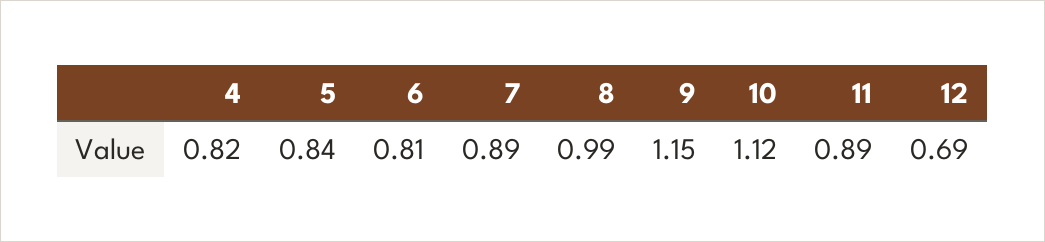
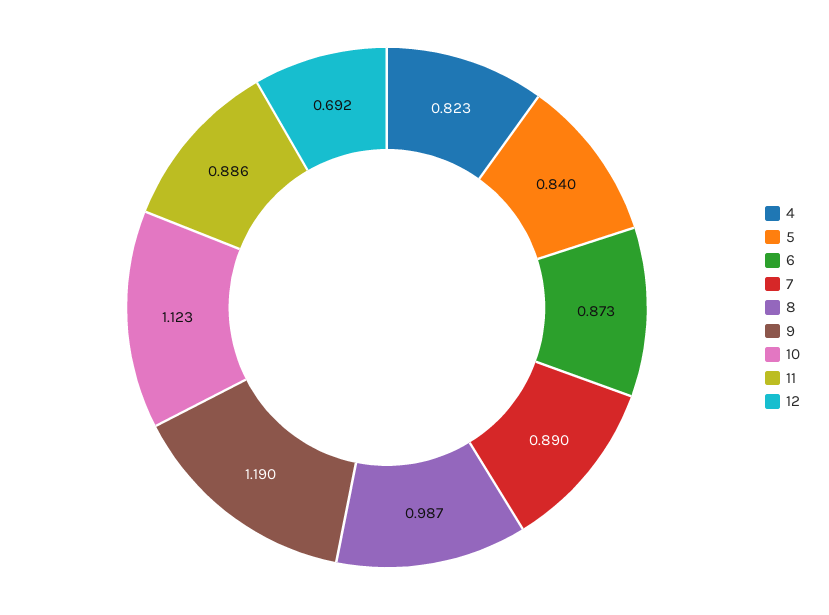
  {
    "4": 0.823,
    "5": 0.84,
-   "6": 0.81,
+   "6": 0.873,
    "7": 0.89,
    "8": 0.987,
-   "9": 1.15,
+   "9": 1.19,
    "10": 1.123,
    "11": 0.886,
    "12": 0.692
  }

